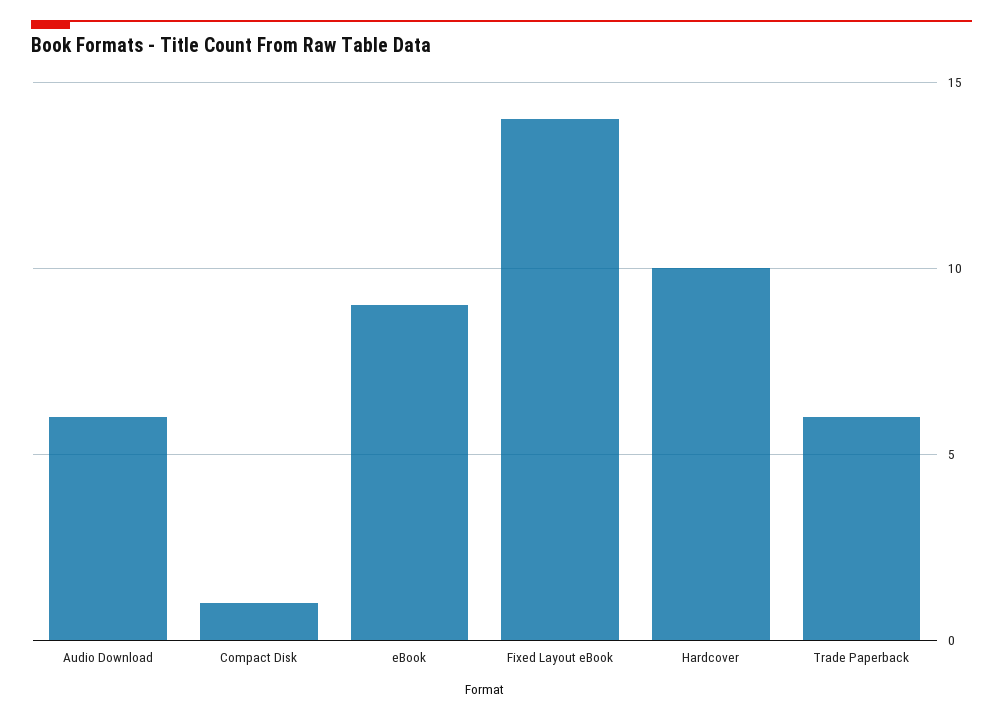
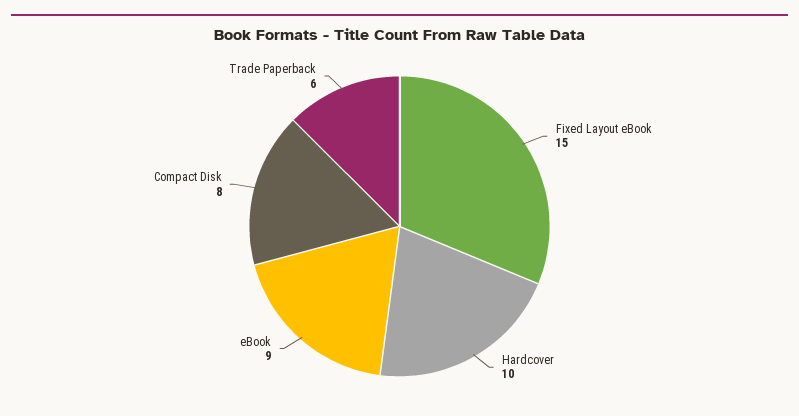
  {
-   "Audio Download": 6,
-   "Compact Disk": 1,
+   "Compact Disk": 8,
    "eBook": 9,
-   "Fixed Layout eBook": 14,
+   "Fixed Layout eBook": 15,
    "Hardcover": 10,
    "Trade Paperback": 6
  }

